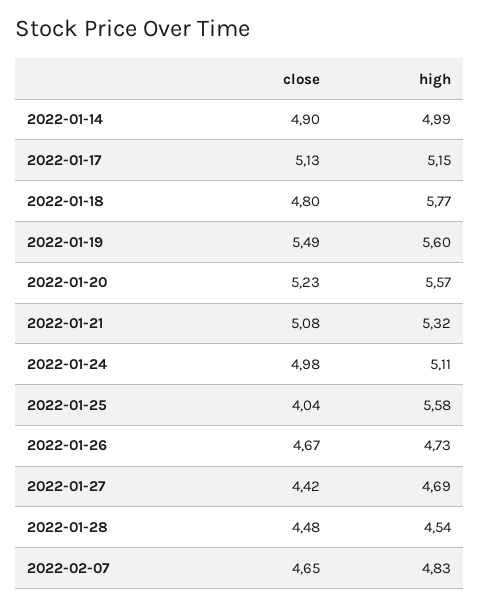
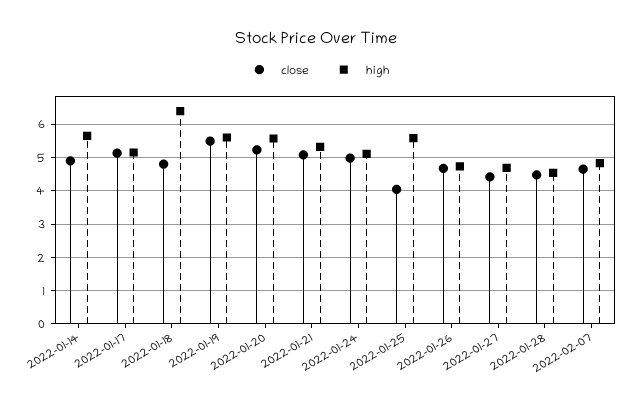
  {
    "close": {
      "2022-01-14": 4.9,
      "2022-01-17": 5.13,
      "2022-01-18": 4.8,
      "2022-01-19": 5.49,
      "2022-01-20": 5.23,
      "2022-01-21": 5.08,
      "2022-01-24": 4.98,
      "2022-01-25": 4.04,
      "2022-01-26": 4.67,
      "2022-01-27": 4.42,
      "2022-01-28": 4.48,
      "2022-02-07": 4.65
    },
    "high": {
-     "2022-01-14": 4.99,
+     "2022-01-14": 5.6,
      "2022-01-17": 5.15,
-     "2022-01-18": 5.77,
+     "2022-01-18": 6.4,
      "2022-01-19": 5.6,
      "2022-01-20": 5.57,
      "2022-01-21": 5.32,
      "2022-01-24": 5.11,
      "2022-01-25": 5.58,
      "2022-01-26": 4.73,
      "2022-01-27": 4.69,
      "2022-01-28": 4.54,
      "2022-02-07": 4.83
    }
  }

